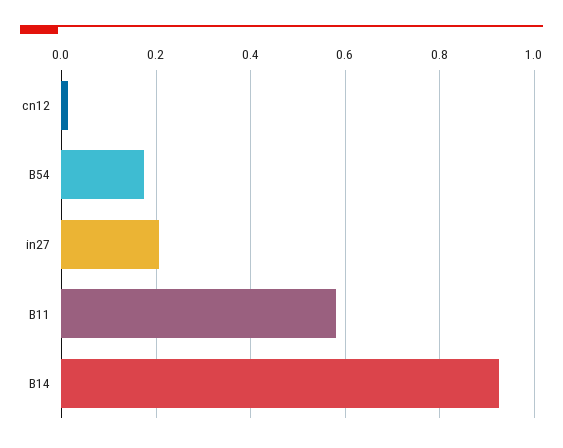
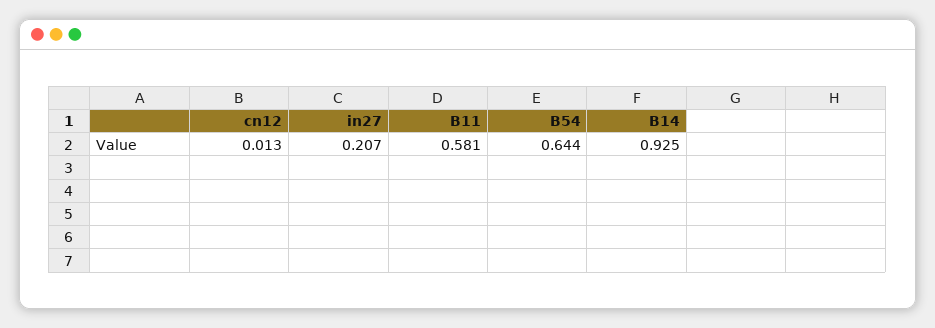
  {
    "cn12": 0.013,
-   "B54": 0.18,
+   "B54": 0.644,
    "in27": 0.207,
    "B11": 0.581,
    "B14": 0.925
  }

